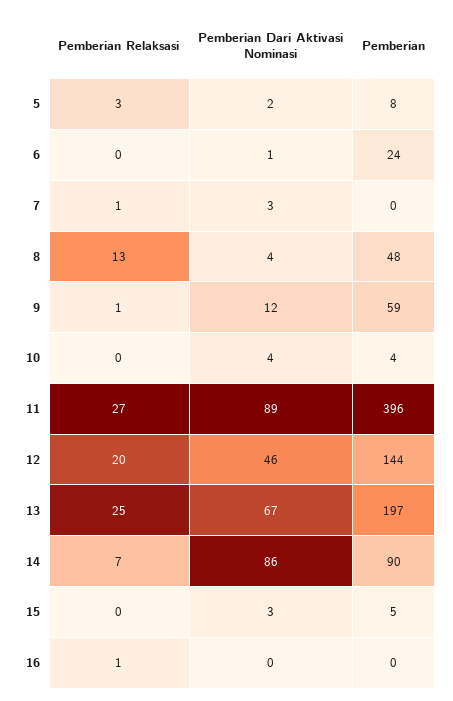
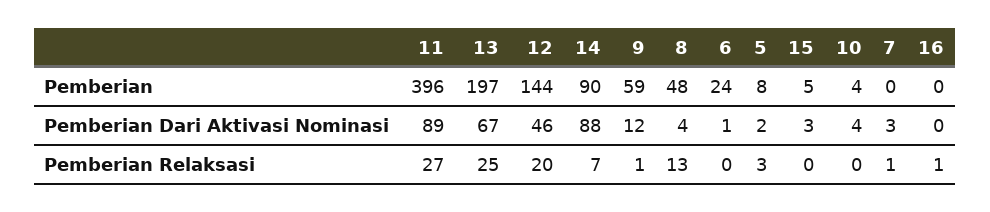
  {
    "Pemberian Relaksasi": {
      "5": 3,
      "6": 0,
      "7": 1,
      "8": 13,
      "9": 1,
      "10": 0,
      "11": 27,
      "12": 20,
      "13": 25,
      "14": 7,
      "15": 0,
      "16": 1
    },
    "Pemberian Dari Aktivasi Nominasi": {
      "5": 2,
      "6": 1,
      "7": 3,
      "8": 4,
      "9": 12,
      "10": 4,
      "11": 89,
      "12": 46,
      "13": 67,
-     "14": 86,
+     "14": 88,
      "15": 3,
      "16": 0
    },
    "Pemberian": {
      "5": 8,
      "6": 24,
      "7": 0,
      "8": 48,
      "9": 59,
      "10": 4,
      "11": 396,
      "12": 144,
      "13": 197,
      "14": 90,
      "15": 5,
      "16": 0
    }
  }

